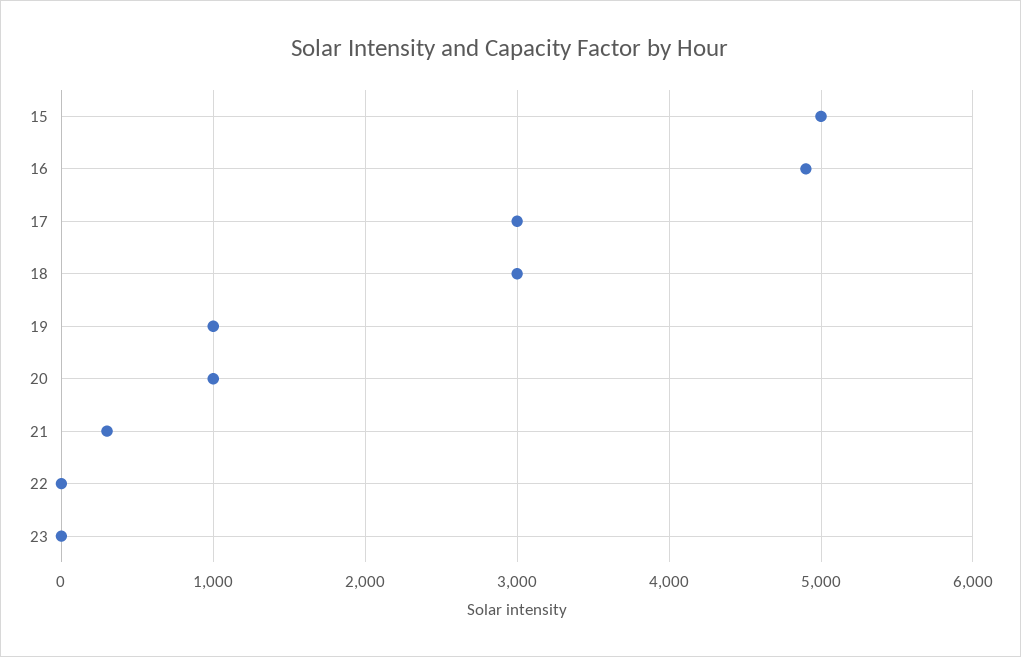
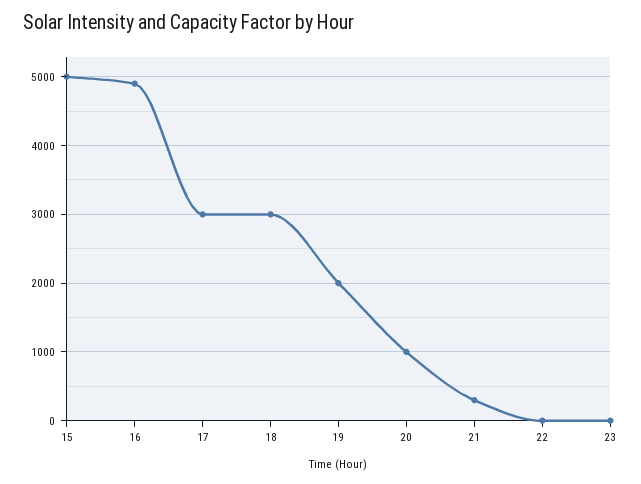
  {
    "15": 5000,
    "16": 4900,
    "17": 3000,
    "18": 3000,
-   "19": 1000,
+   "19": 2000,
    "20": 1000,
    "21": 300,
    "22": 0,
    "23": 0
  }

